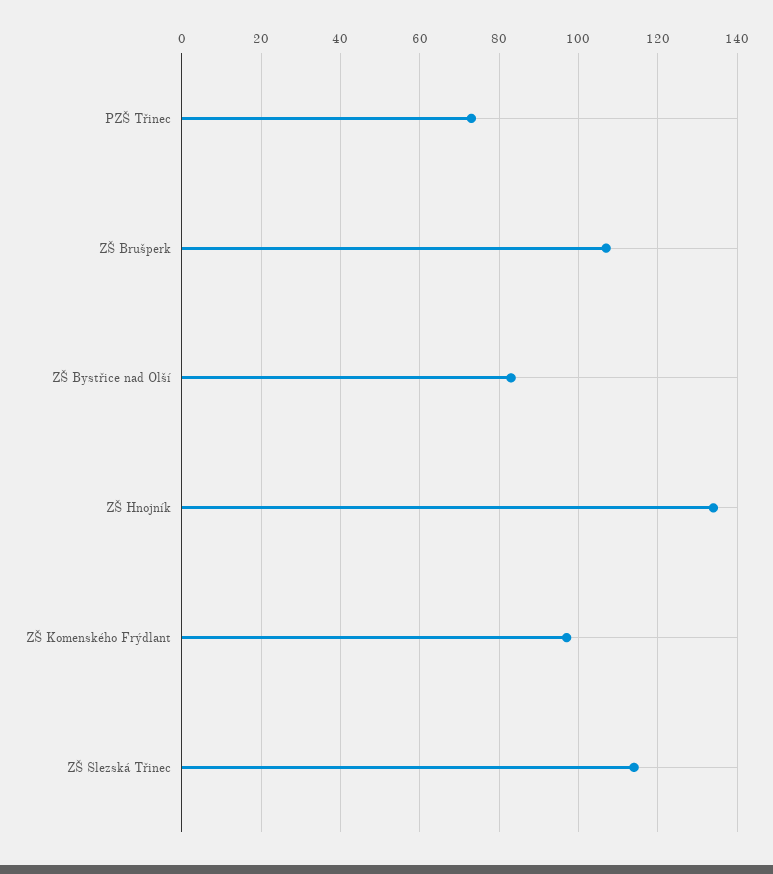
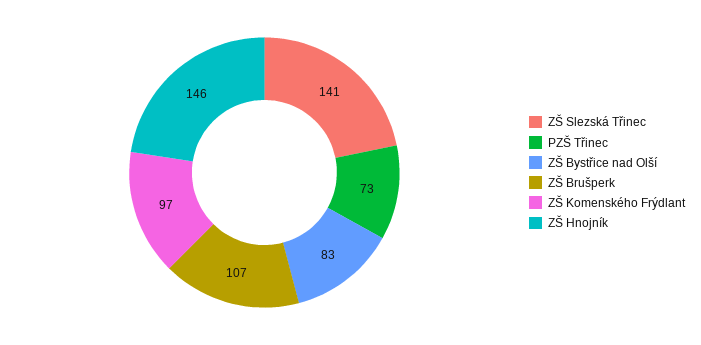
  {
    "PZŠ Třinec": 73,
    "ZŠ Brušperk": 107,
    "ZŠ Bystřice nad Olší": 83,
-   "ZŠ Hnojník": 135,
+   "ZŠ Hnojník": 146,
    "ZŠ Komenského Frýdlant": 97,
-   "ZŠ Slezská Třinec": 115
+   "ZŠ Slezská Třinec": 141
  }

